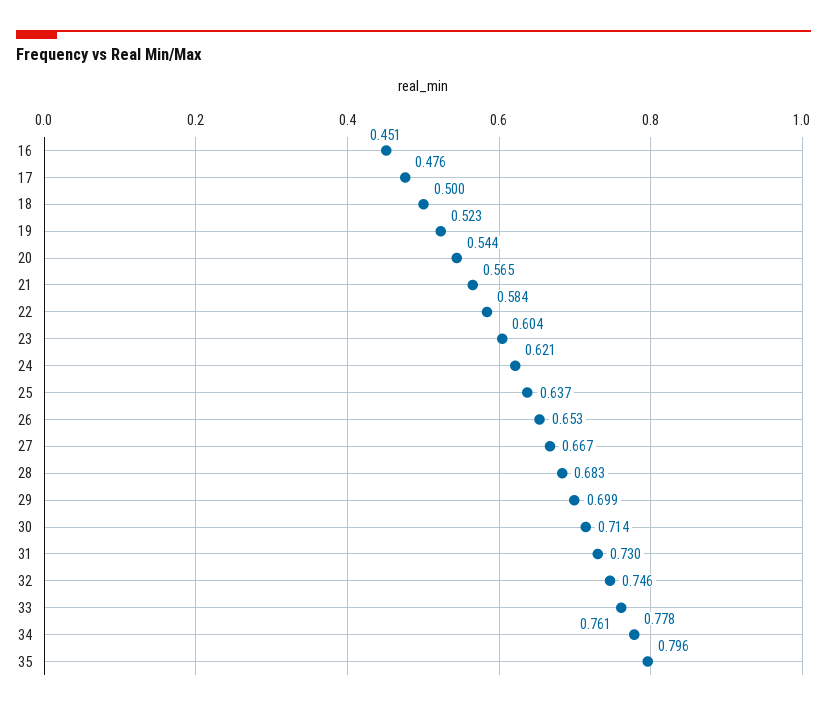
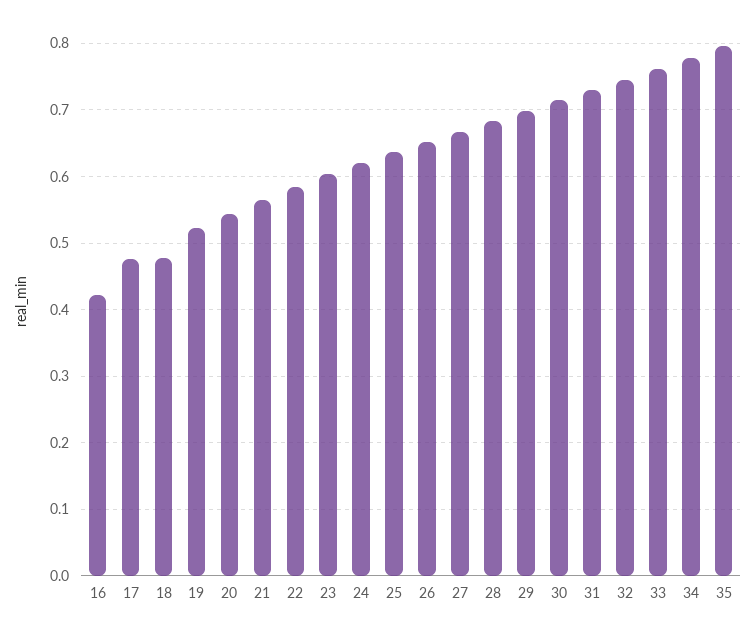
  {
-   "16": 0.451,
+   "16": 0.42,
    "17": 0.476,
-   "18": 0.5,
+   "18": 0.48,
    "19": 0.523,
    "20": 0.544,
    "21": 0.565,
    "22": 0.584,
    "23": 0.604,
    "24": 0.621,
    "25": 0.637,
    "26": 0.653,
    "27": 0.667,
    "28": 0.683,
    "29": 0.699,
    "30": 0.714,
    "31": 0.73,
    "32": 0.746,
    "33": 0.761,
    "34": 0.778,
    "35": 0.796
  }

